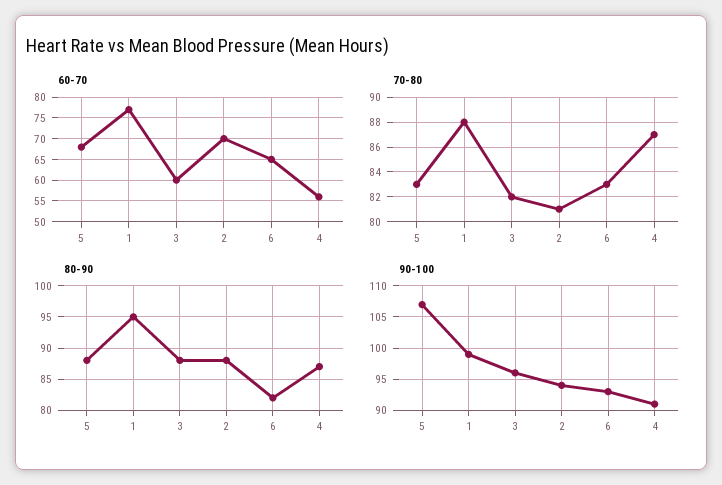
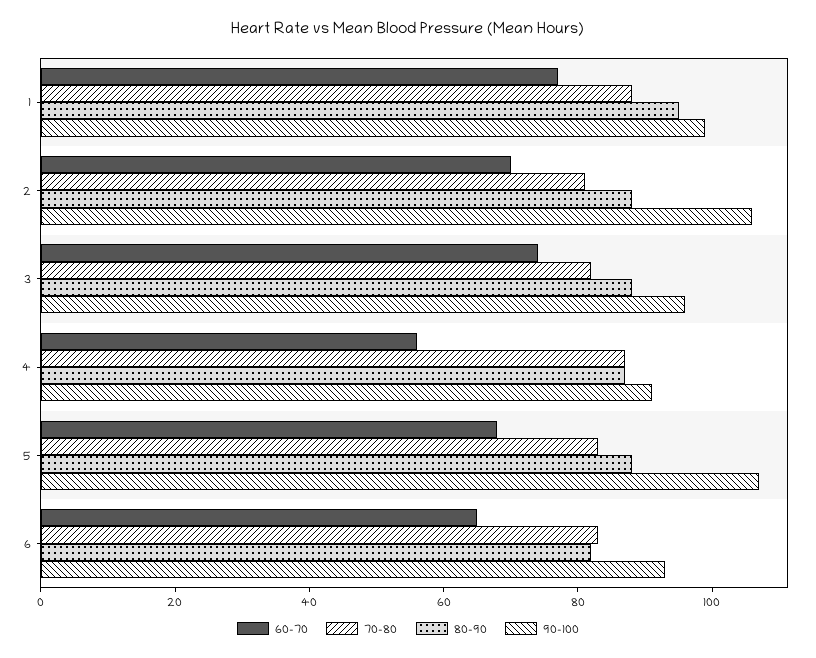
  {
    "60-70": {
      "5": 70,
      "1": 75,
-     "3": 60,
+     "3": 75,
      "2": 70,
      "6": 65,
      "4": 55
    },
    "70-80": {
      "5": 83,
      "1": 88,
      "3": 82,
      "2": 81,
      "6": 83,
      "4": 87
    },
    "80-90": {
      "5": 88,
      "1": 95,
      "3": 88,
      "2": 88,
      "6": 82,
      "4": 87
    },
    "90-100": {
      "5": 107,
      "1": 99,
      "3": 96,
-     "2": 94,
+     "2": 105,
      "6": 93,
      "4": 91
    }
  }

